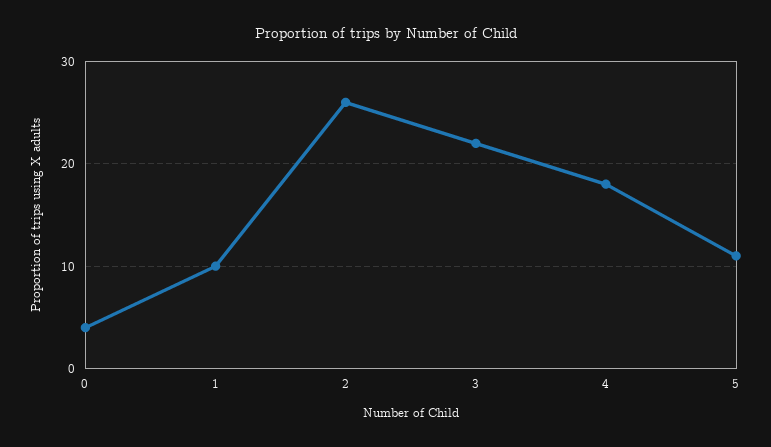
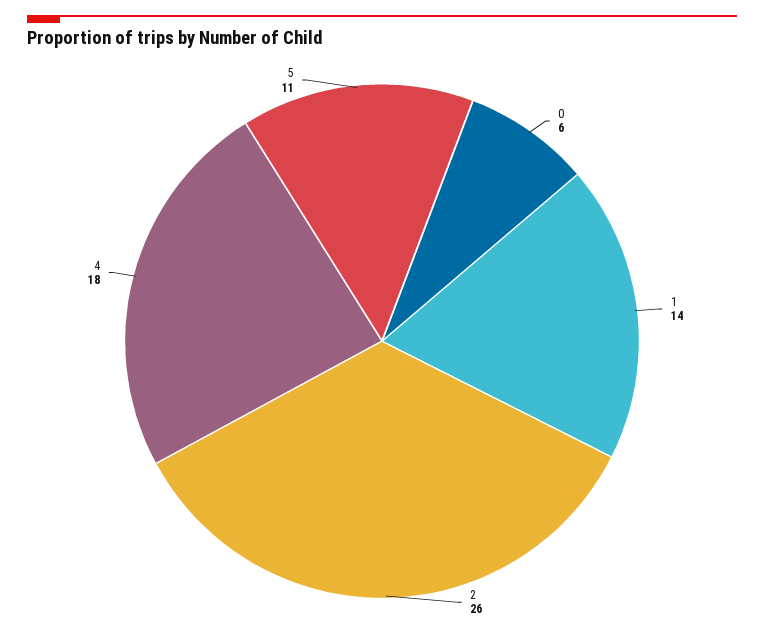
  {
-   "0": 4,
+   "0": 6,
-   "1": 10,
+   "1": 14,
    "2": 26,
-   "3": 22,
    "4": 18,
    "5": 11
  }

